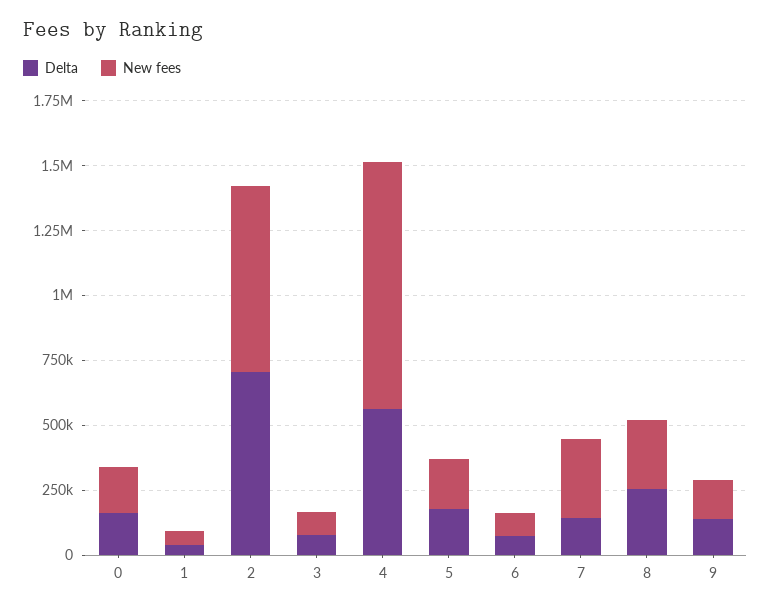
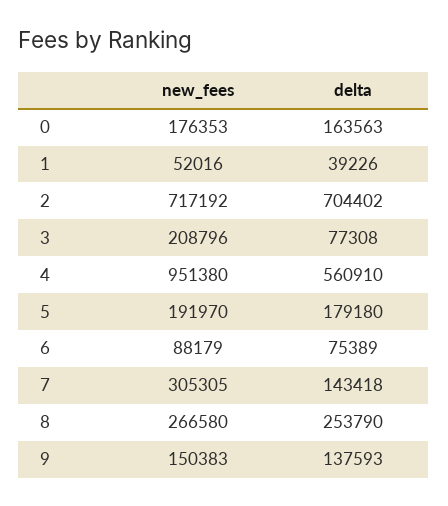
  {
    "Delta": {
      "0": 163563,
      "1": 39226,
      "2": 704402,
      "3": 77308,
      "4": 560910,
      "5": 179180,
      "6": 75389,
      "7": 143418,
      "8": 253790,
      "9": 137593
    },
    "New fees": {
      "0": 176353,
      "1": 52016,
      "2": 717192,
-     "3": 100000,
+     "3": 208796,
      "4": 951380,
      "5": 191970,
      "6": 88179,
      "7": 305305,
      "8": 266580,
      "9": 150383
    }
  }

